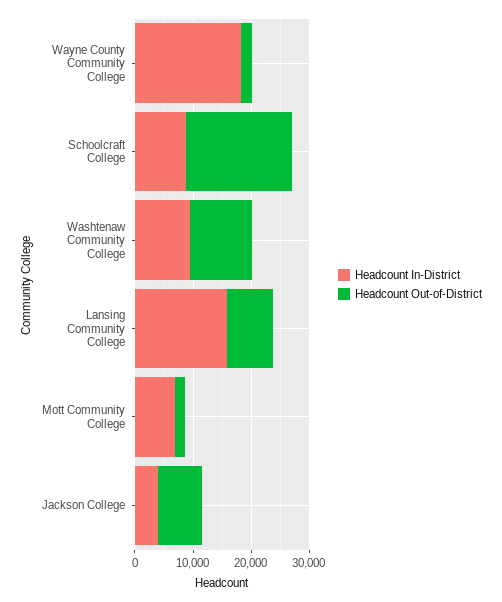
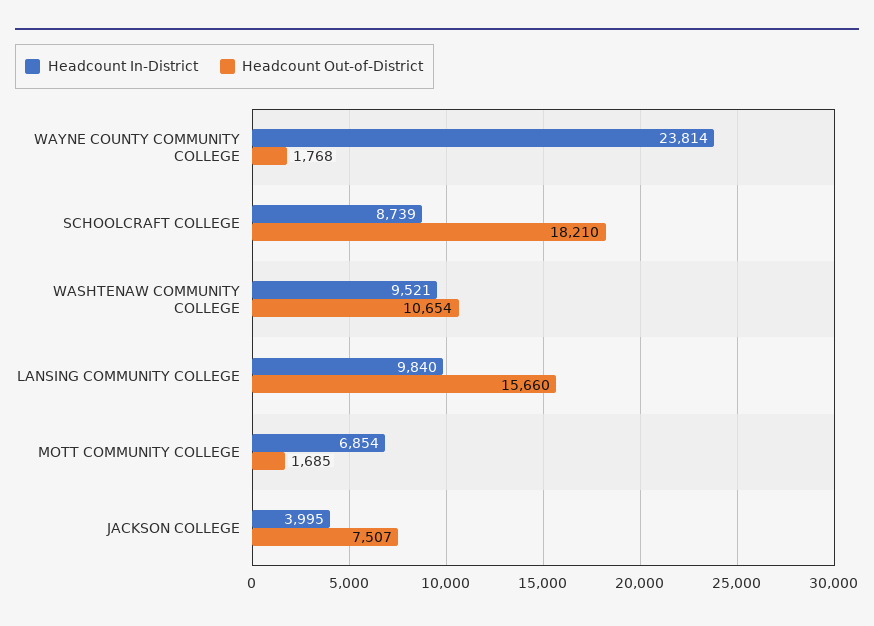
  {
    "Headcount In-District": {
-     "Wayne County Community College": 18000,
+     "Wayne County Community College": 23814,
      "Schoolcraft College": 8739,
      "Washtenaw Community College": 9521,
-     "Lansing Community College": 16000,
+     "Lansing Community College": 9840,
      "Mott Community College": 6854,
      "Jackson College": 3995
    },
    "Headcount Out-of-District": {
      "Wayne County Community College": 1768,
      "Schoolcraft College": 18210,
      "Washtenaw Community College": 10654,
-     "Lansing Community College": 8000,
+     "Lansing Community College": 15660,
      "Mott Community College": 1685,
      "Jackson College": 7507
    }
  }

